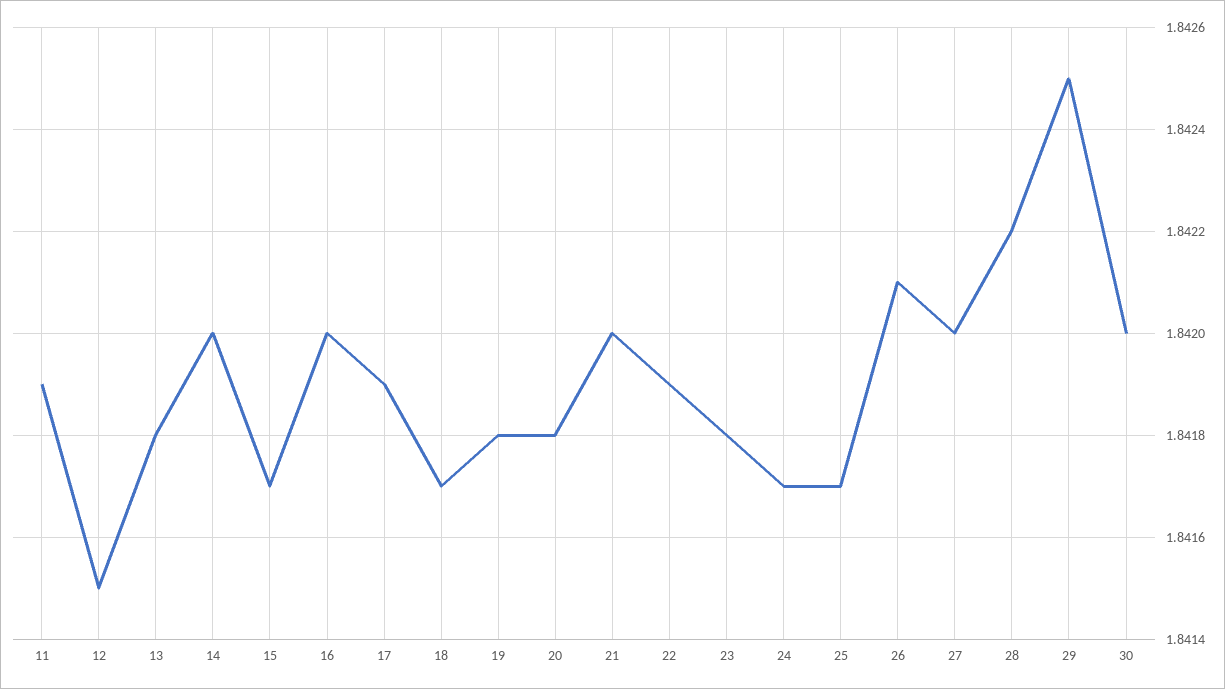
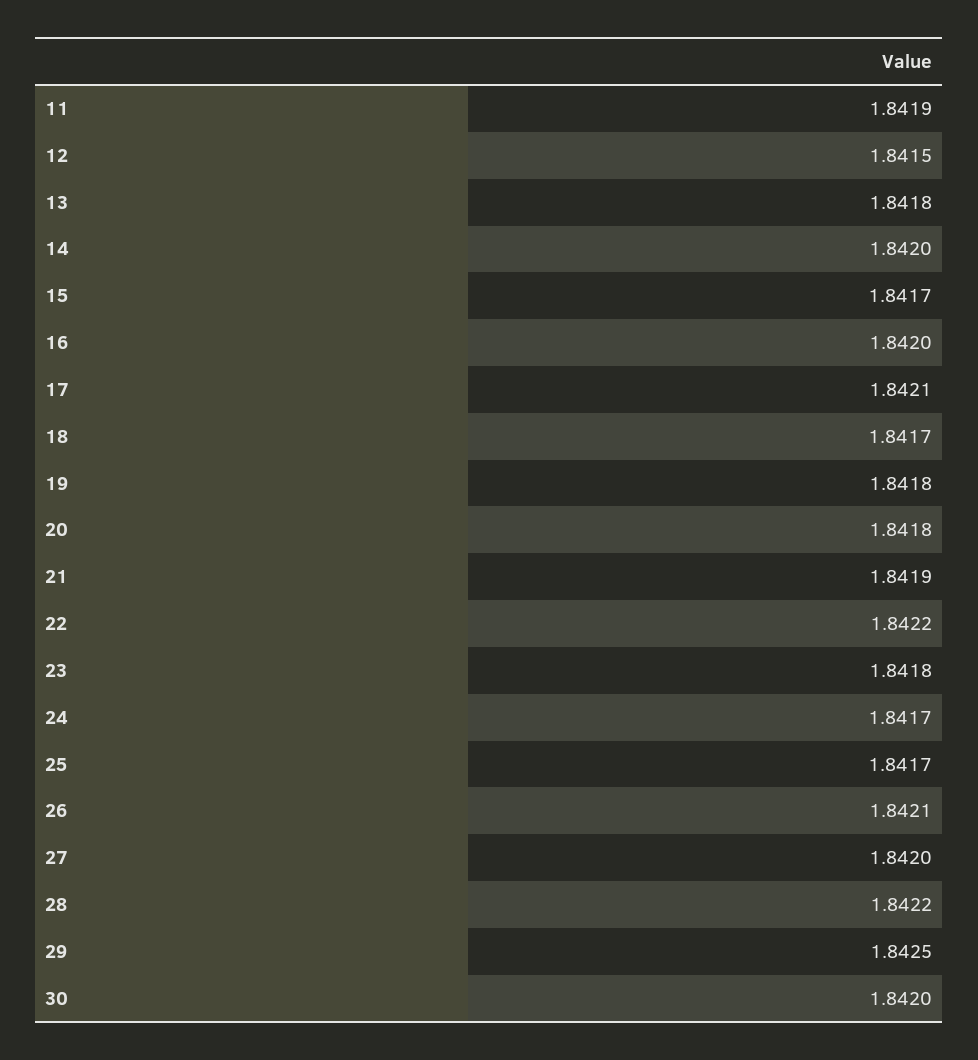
  {
    "11": 1.8419,
    "12": 1.8415,
    "13": 1.8418,
    "14": 1.842,
    "15": 1.8417,
    "16": 1.842,
-   "17": 1.8419,
+   "17": 1.8421,
    "18": 1.8417,
    "19": 1.8418,
    "20": 1.8418,
-   "21": 1.842,
+   "21": 1.8419,
-   "22": 1.8419,
+   "22": 1.8422,
    "23": 1.8418,
    "24": 1.8417,
    "25": 1.8417,
    "26": 1.8421,
    "27": 1.842,
    "28": 1.8422,
    "29": 1.8425,
    "30": 1.842
  }

